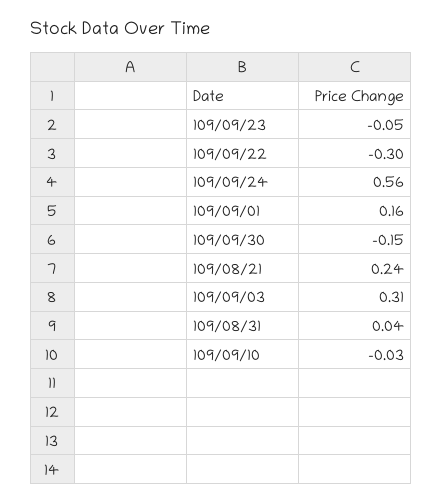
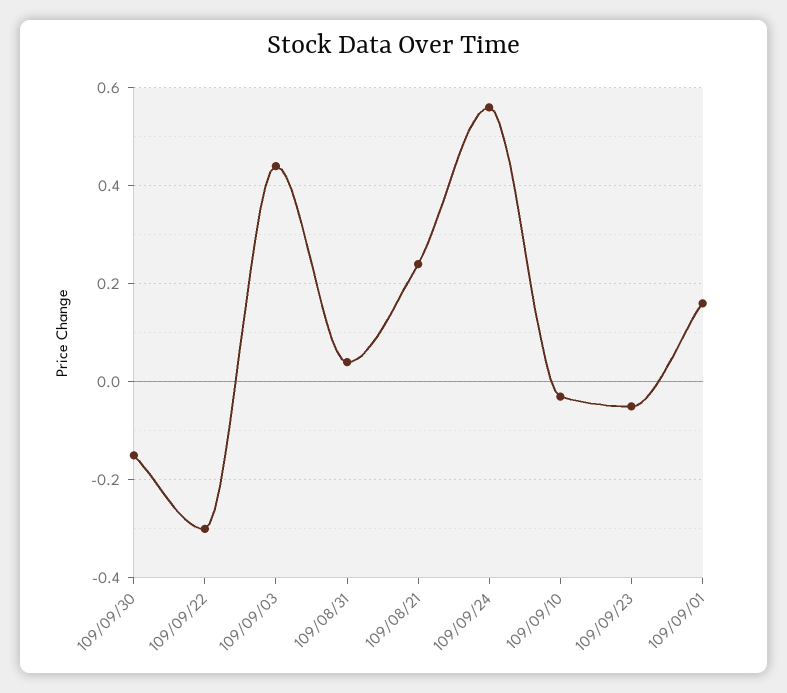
  {
    "109/09/23": -0.05,
    "109/09/22": -0.3,
    "109/09/24": 0.56,
    "109/09/01": 0.16,
    "109/09/30": -0.15,
    "109/08/21": 0.24,
-   "109/09/03": 0.31,
+   "109/09/03": 0.45,
    "109/08/31": 0.04,
    "109/09/10": -0.03
  }

